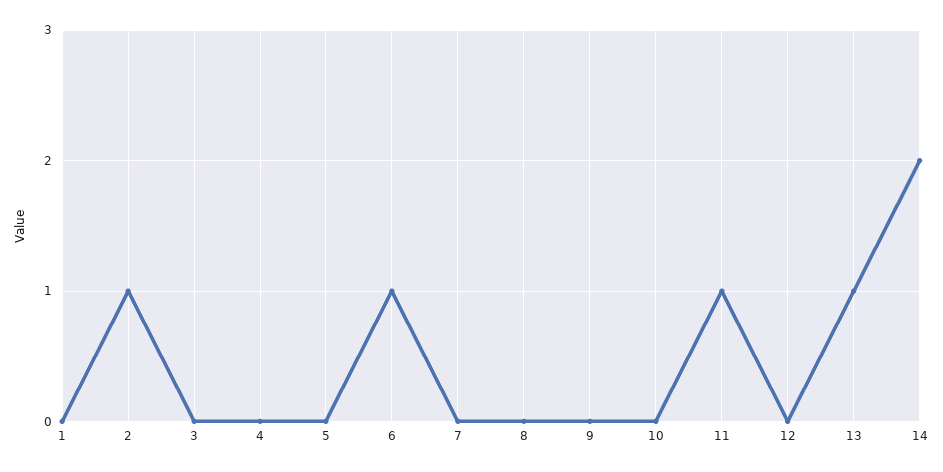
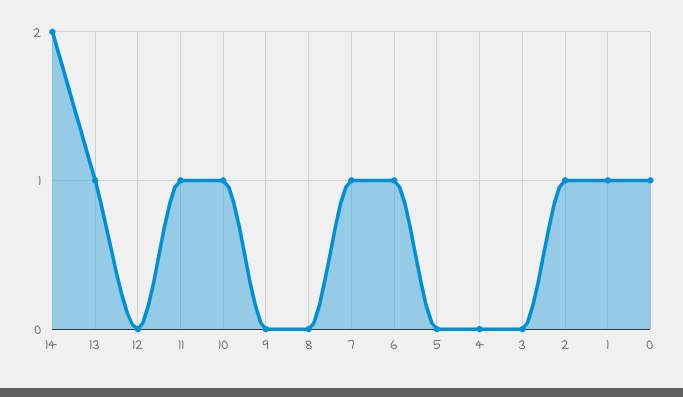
  {
-   "1": 0,
+   "1": 1,
    "2": 1,
    "3": 0,
    "4": 0,
    "5": 0,
    "6": 1,
-   "7": 0,
+   "7": 1,
    "8": 0,
    "9": 0,
-   "10": 0,
+   "10": 1,
    "11": 1,
    "12": 0,
    "13": 1,
-   "14": 2
+   "14": 2,
+   "0": 1
  }

